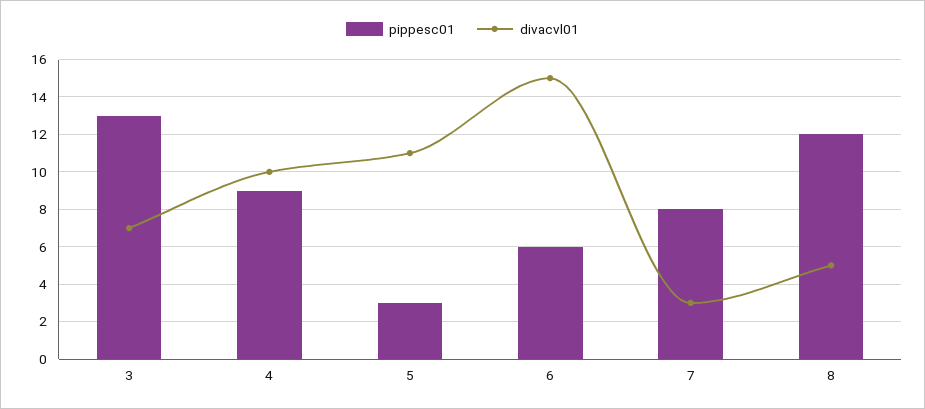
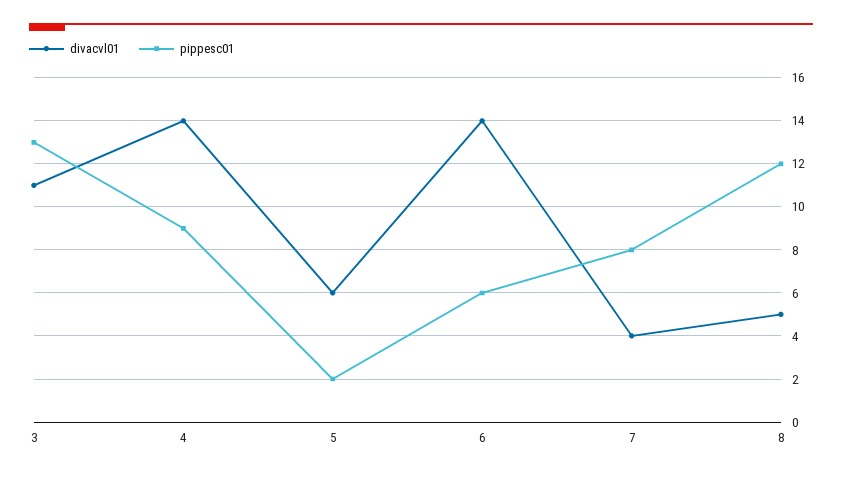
  {
    "pippesc01": {
      "3": 13,
      "4": 9,
-     "5": 3,
+     "5": 2,
      "6": 6,
      "7": 8,
      "8": 12
    },
    "divacvl01": {
-     "3": 7,
+     "3": 11,
-     "4": 10,
+     "4": 14,
-     "5": 11,
+     "5": 6,
-     "6": 15,
+     "6": 14,
-     "7": 3,
+     "7": 4,
      "8": 5
    }
  }

